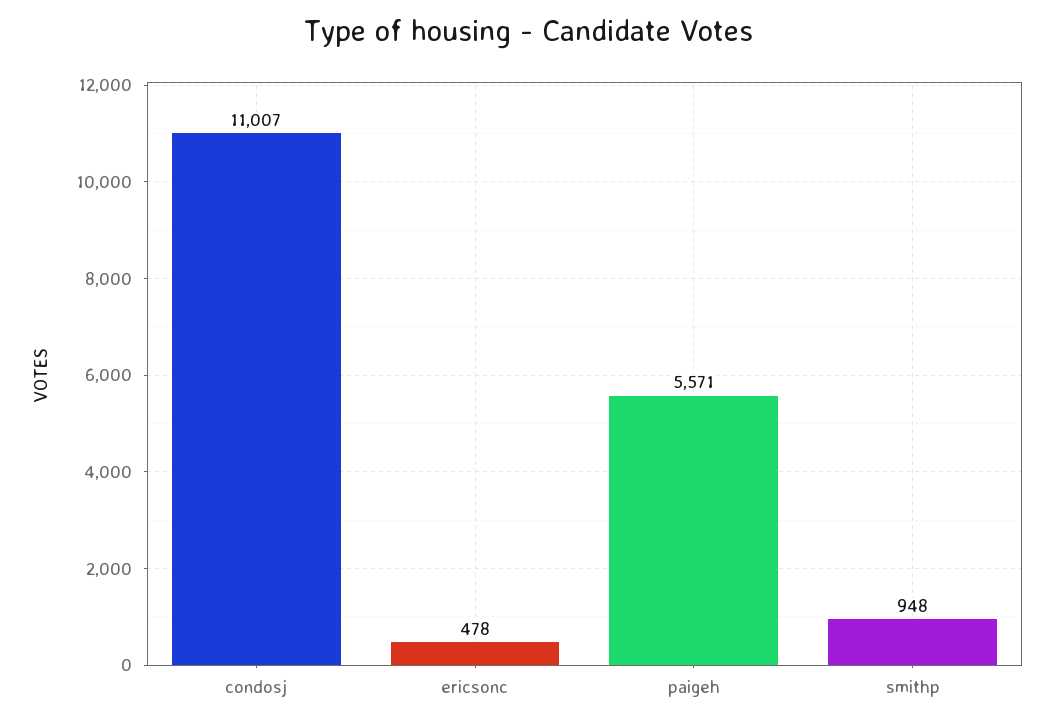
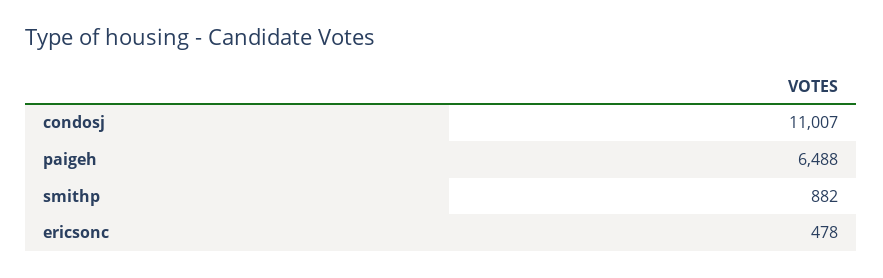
  {
    "condosj": 11007,
    "ericsonc": 478,
-   "paigeh": 5571,
+   "paigeh": 6488,
-   "smithp": 948
+   "smithp": 882
  }

